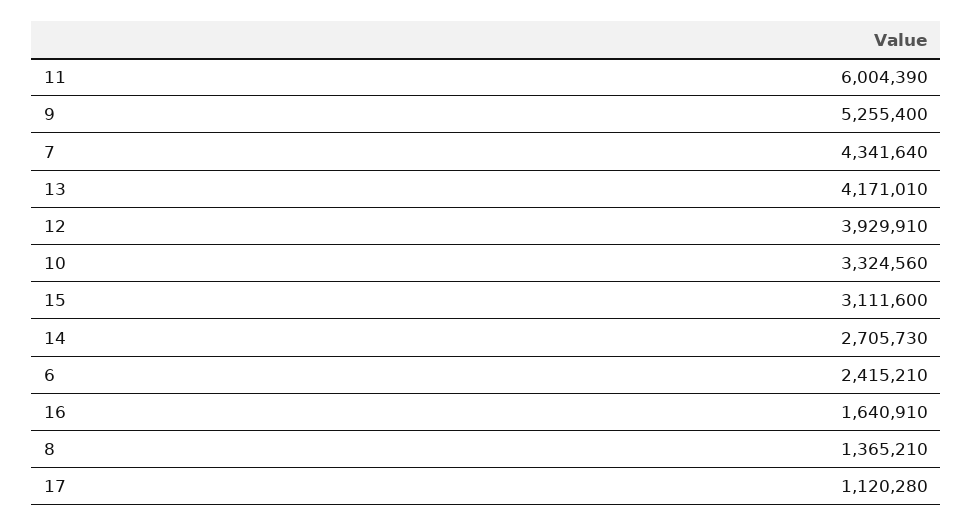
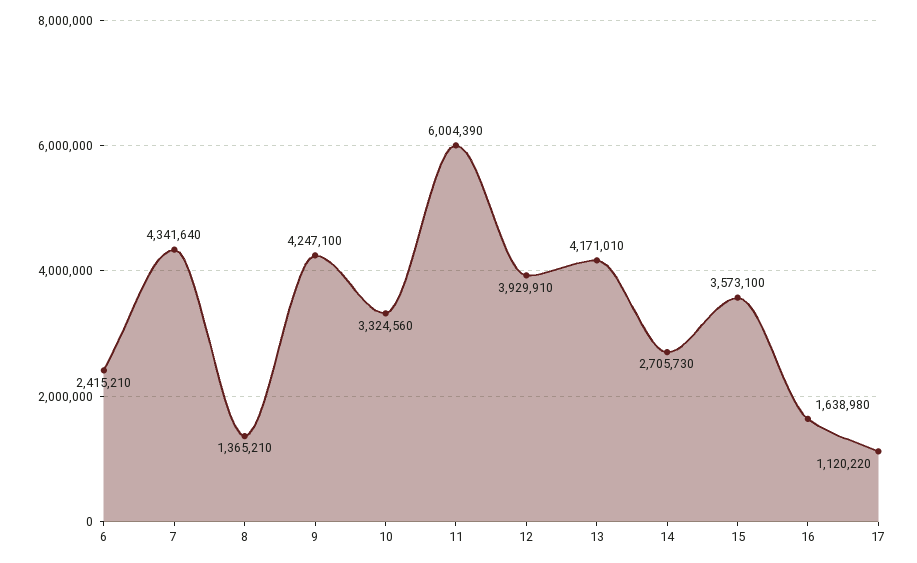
  {
    "11": 6004390,
-   "9": 5255400,
+   "9": 4247100,
    "7": 4341640,
    "13": 4171010,
    "12": 3929910,
    "10": 3324560,
-   "15": 3111600,
+   "15": 3573100,
    "14": 2705730,
    "6": 2415210,
-   "16": 1640910,
+   "16": 1638980,
    "8": 1365210,
-   "17": 1120280
+   "17": 1120220
  }

